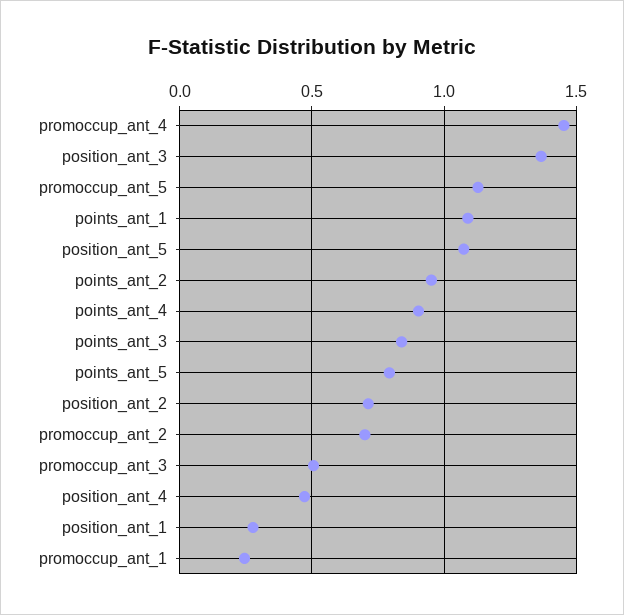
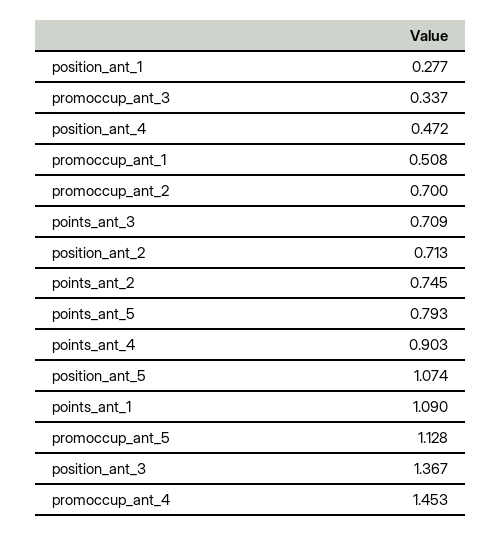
  {
    "promoccup_ant_4": 1.453,
    "position_ant_3": 1.367,
    "promoccup_ant_5": 1.128,
    "points_ant_1": 1.09,
    "position_ant_5": 1.074,
-   "points_ant_2": 0.95,
+   "points_ant_2": 0.745,
    "points_ant_4": 0.903,
-   "points_ant_3": 0.85,
+   "points_ant_3": 0.709,
    "points_ant_5": 0.793,
    "position_ant_2": 0.713,
    "promoccup_ant_2": 0.7,
-   "promoccup_ant_3": 0.5,
+   "promoccup_ant_3": 0.337,
    "position_ant_4": 0.472,
    "position_ant_1": 0.277,
-   "promoccup_ant_1": 0.25
+   "promoccup_ant_1": 0.508
  }

